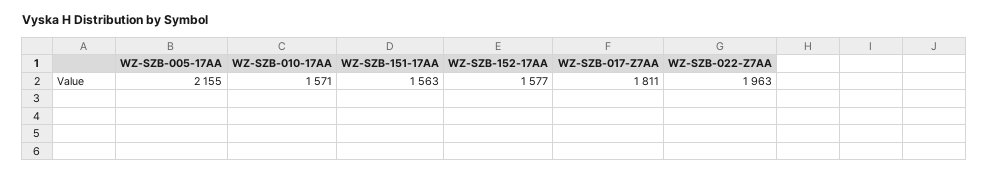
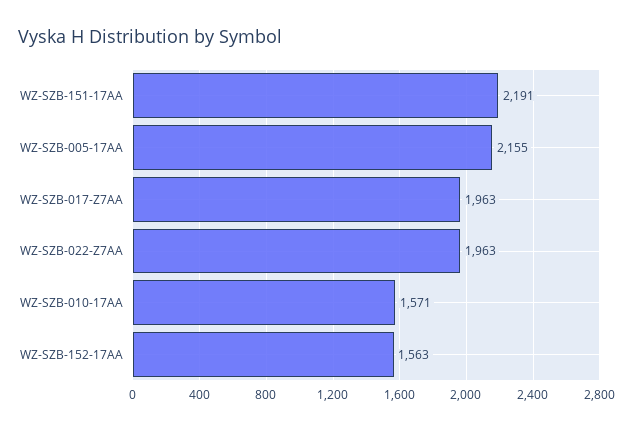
  {
    "WZ-SZB-005-17AA": 2155,
    "WZ-SZB-010-17AA": 1571,
-   "WZ-SZB-151-17AA": 1563,
+   "WZ-SZB-151-17AA": 2191,
-   "WZ-SZB-152-17AA": 1577,
+   "WZ-SZB-152-17AA": 1563,
-   "WZ-SZB-017-Z7AA": 1811,
+   "WZ-SZB-017-Z7AA": 1963,
    "WZ-SZB-022-Z7AA": 1963
  }

